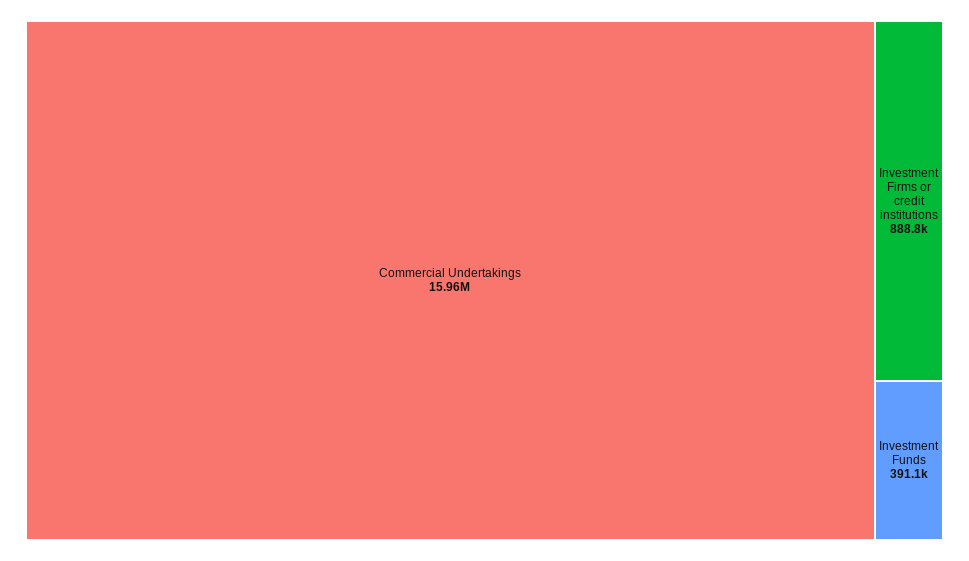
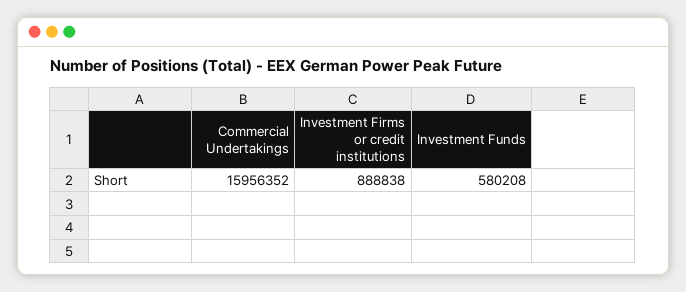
  {
    "Commercial Undertakings": 15956352,
    "Investment Firms or credit institutions": 888838,
-   "Investment Funds": 391100
+   "Investment Funds": 580208
  }

